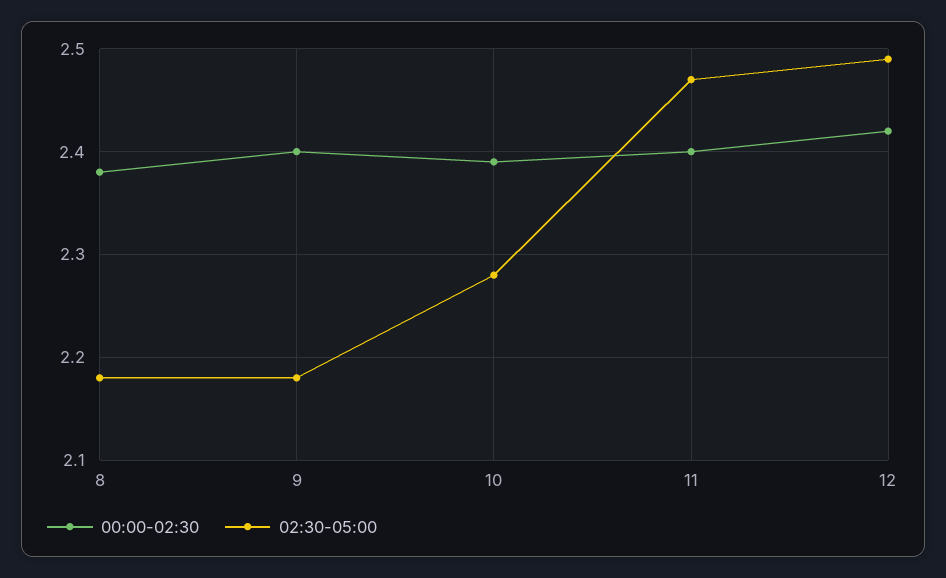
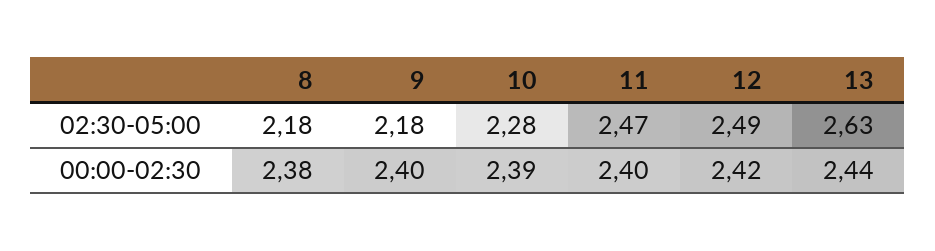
  {
    "00:00-02:30": {
      "8": 2.38,
      "9": 2.4,
      "10": 2.39,
      "11": 2.4,
-     "12": 2.42
+     "12": 2.42,
+     "13": 2.44
    },
    "02:30-05:00": {
      "8": 2.18,
      "9": 2.18,
      "10": 2.28,
      "11": 2.47,
-     "12": 2.49
+     "12": 2.49,
+     "13": 2.63
    }
  }

